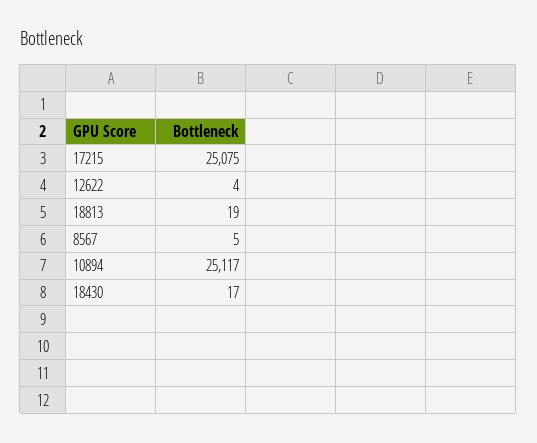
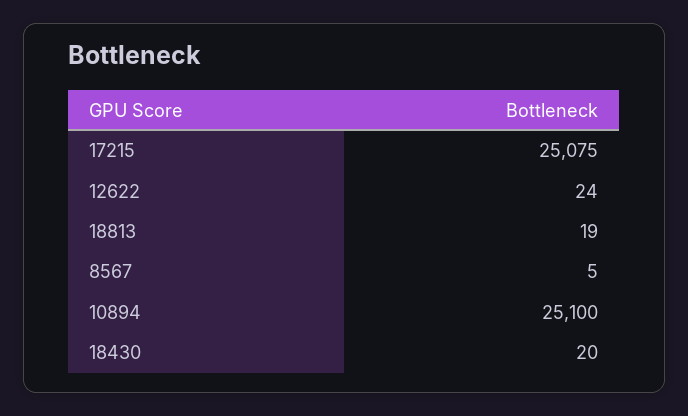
  {
    "17215": 25075,
-   "12622": 4,
+   "12622": 24,
    "18813": 19,
    "8567": 5,
-   "10894": 25117,
+   "10894": 25100,
-   "18430": 17
+   "18430": 20
  }

